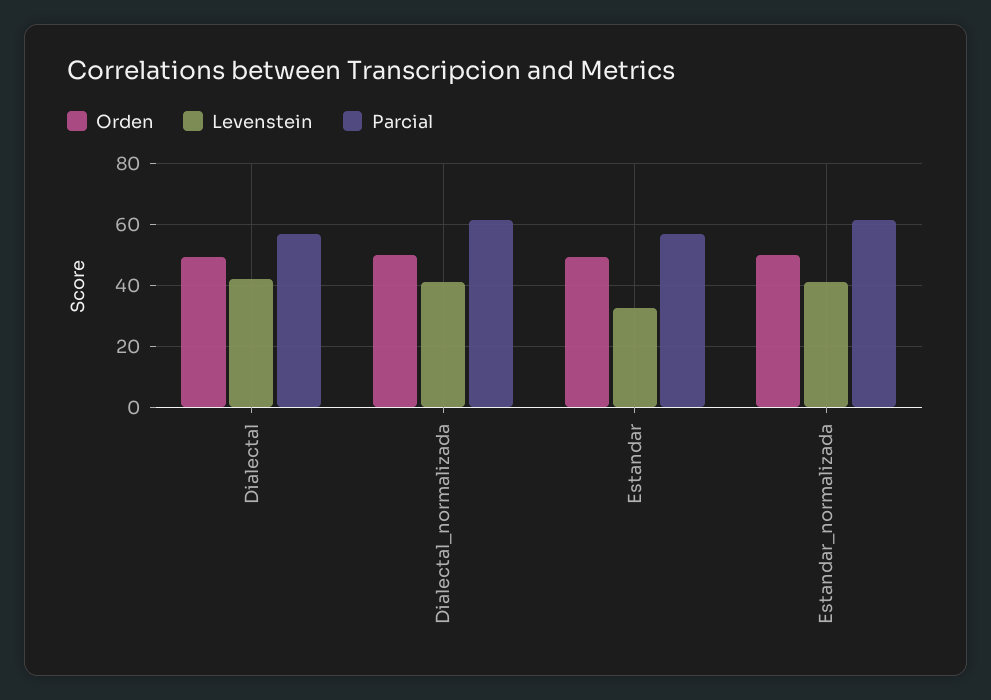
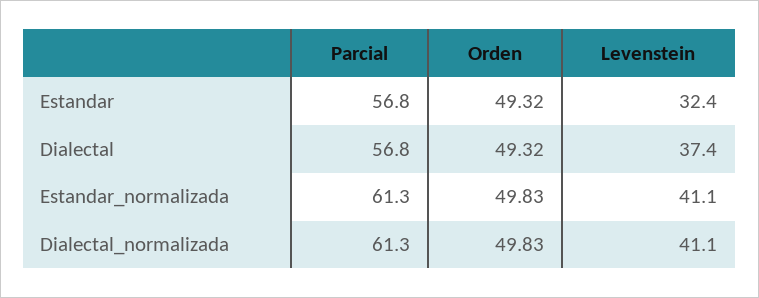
  {
    "Orden": {
      "Dialectal": 49.32,
      "Dialectal_normalizada": 49.83,
      "Estandar": 49.32,
      "Estandar_normalizada": 49.83
    },
    "Levenstein": {
-     "Dialectal": 42,
+     "Dialectal": 37.4,
      "Dialectal_normalizada": 41.1,
      "Estandar": 32.4,
      "Estandar_normalizada": 41.1
    },
    "Parcial": {
      "Dialectal": 56.8,
      "Dialectal_normalizada": 61.3,
      "Estandar": 56.8,
      "Estandar_normalizada": 61.3
    }
  }

